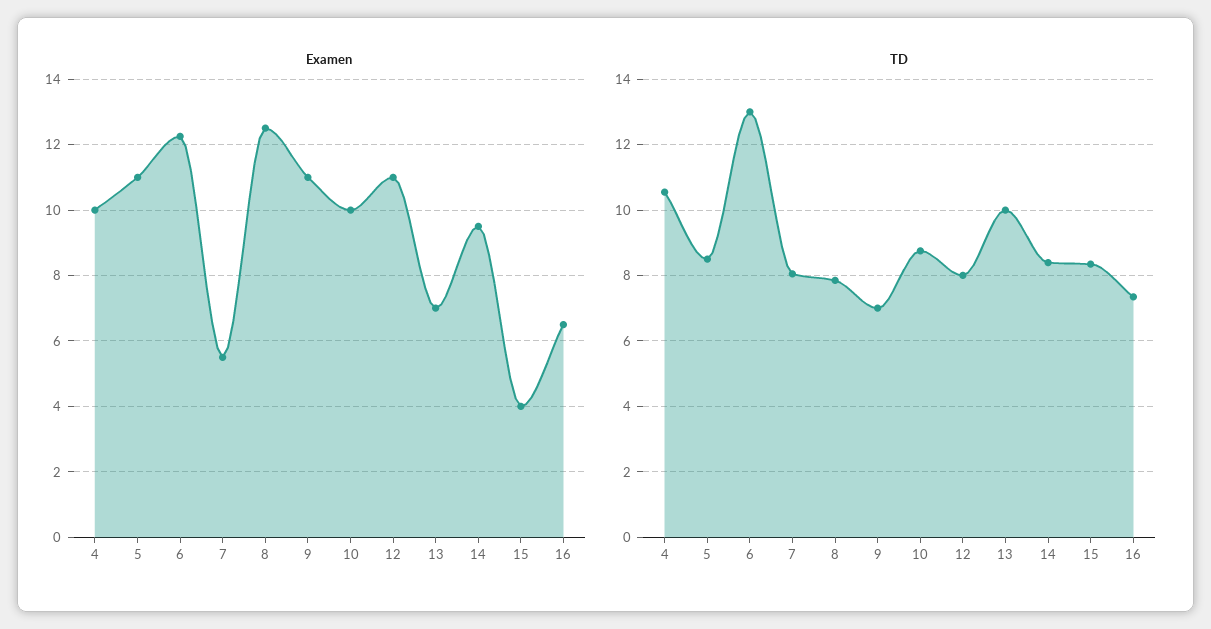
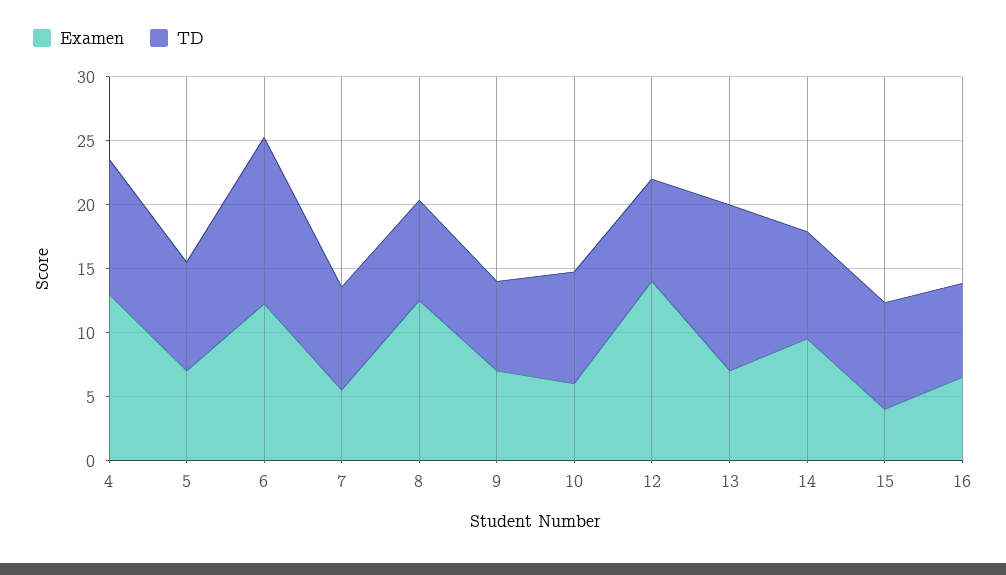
  {
    "Examen": {
-     "4": 10,
+     "4": 13,
-     "5": 11,
+     "5": 7,
      "6": 12.2,
      "7": 5.6,
      "8": 12.6,
-     "9": 11,
+     "9": 7,
-     "10": 10,
+     "10": 6,
-     "12": 11,
+     "12": 14,
      "13": 7,
      "14": 9.6,
      "15": 4,
      "16": 6.6
    },
    "TD": {
      "4": 10.6,
      "5": 8.6,
      "6": 13,
      "7": 8,
      "8": 7.8,
      "9": 7,
      "10": 8.8,
      "12": 8,
-     "13": 10,
+     "13": 13,
      "14": 8.4,
      "15": 8.4,
      "16": 7.4
    }
  }

